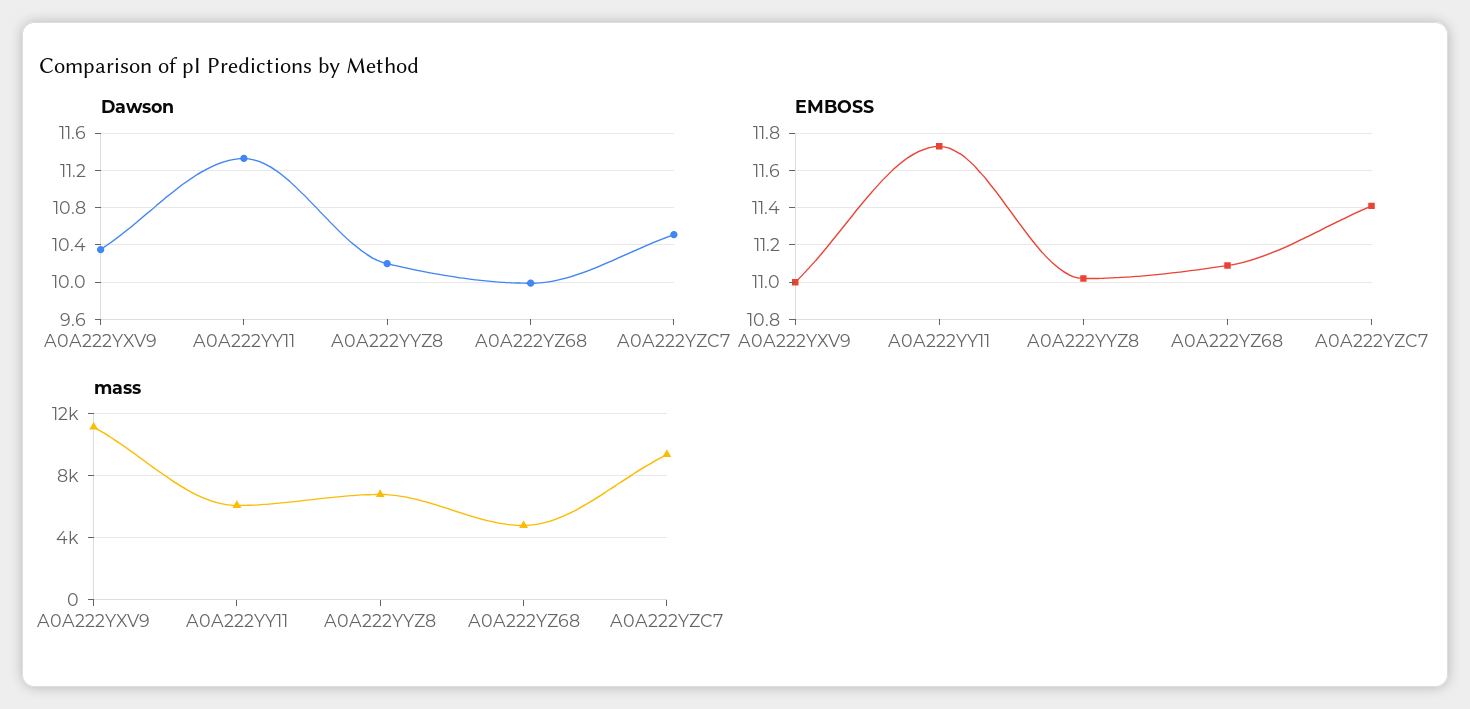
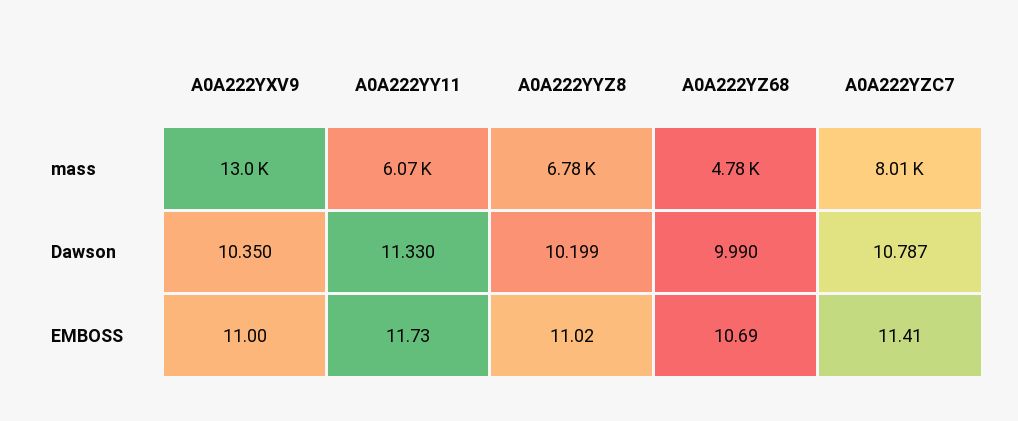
  {
    "Dawson": {
      "A0A222YXV9": 10.35,
      "A0A222YY11": 11.33,
      "A0A222YYZ8": 10.199,
      "A0A222YZ68": 9.99,
-     "A0A222YZC7": 10.5
+     "A0A222YZC7": 10.787
    },
    "EMBOSS": {
      "A0A222YXV9": 11,
      "A0A222YY11": 11.73,
      "A0A222YYZ8": 11.02,
-     "A0A222YZ68": 11.1,
+     "A0A222YZ68": 10.69,
      "A0A222YZC7": 11.41
    },
    "mass": {
-     "A0A222YXV9": 11000,
+     "A0A222YXV9": 13000,
      "A0A222YY11": 6070,
      "A0A222YYZ8": 6780,
      "A0A222YZ68": 4780,
-     "A0A222YZC7": 9500
+     "A0A222YZC7": 8010
    }
  }

